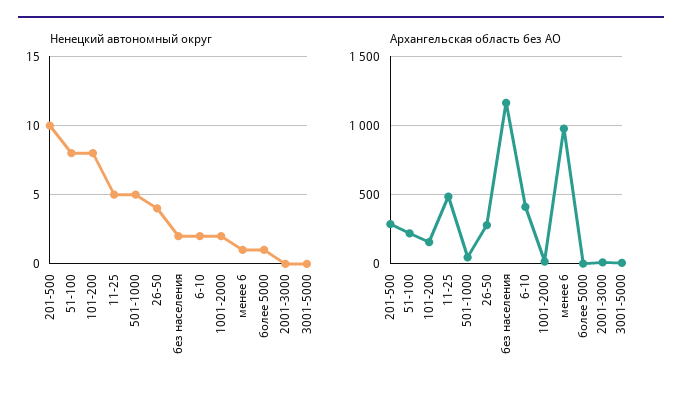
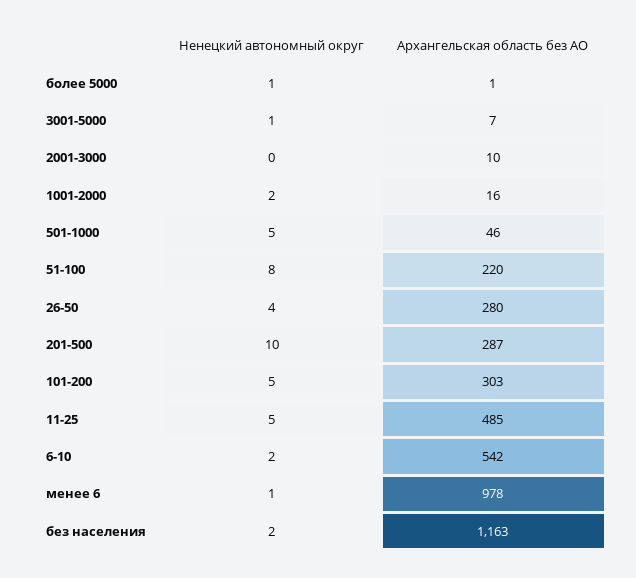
  {
    "Ненецкий автономный округ": {
      "201-500": 10,
      "51-100": 8,
-     "101-200": 8,
+     "101-200": 5,
      "11-25": 5,
      "501-1000": 5,
      "26-50": 4,
      "без населения": 2,
      "6-10": 2,
      "1001-2000": 2,
      "менее 6": 1,
      "более 5000": 1,
      "2001-3000": 0,
-     "3001-5000": 0
+     "3001-5000": 1
    },
    "Архангельская область без АО": {
      "201-500": 287,
      "51-100": 220,
-     "101-200": 150,
+     "101-200": 303,
      "11-25": 485,
      "501-1000": 46,
      "26-50": 280,
      "без населения": 1163,
-     "6-10": 400,
+     "6-10": 542,
      "1001-2000": 16,
      "менее 6": 978,
      "более 5000": 1,
      "2001-3000": 10,
      "3001-5000": 7
    }
  }

